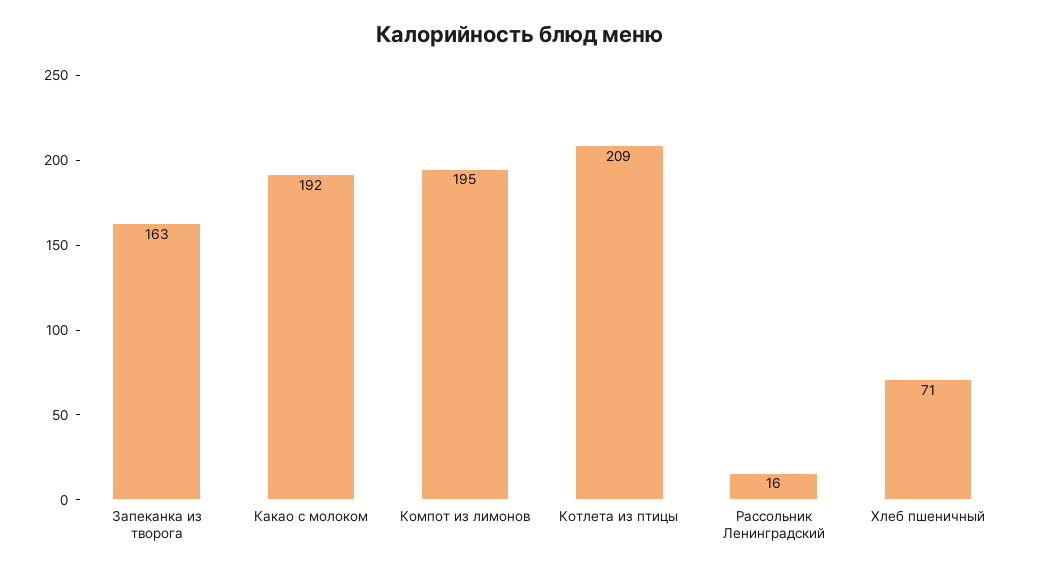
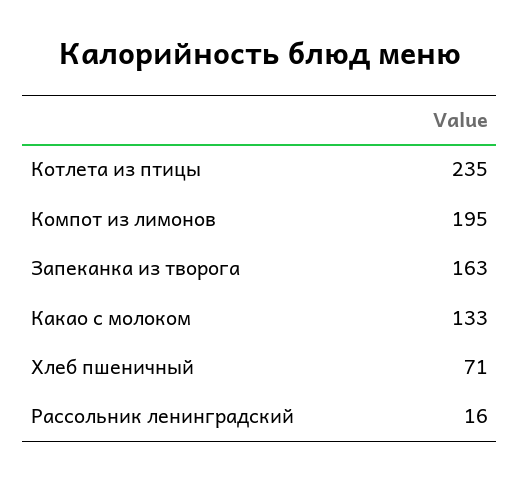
  {
    "Запеканка из творога": 163,
-   "Какао с молоком": 192,
+   "Какао с молоком": 133,
    "Компот из лимонов": 195,
-   "Котлета из птицы": 209,
+   "Котлета из птицы": 235,
    "Рассольник Ленинградский": 16,
    "Хлеб пшеничный": 71
  }

